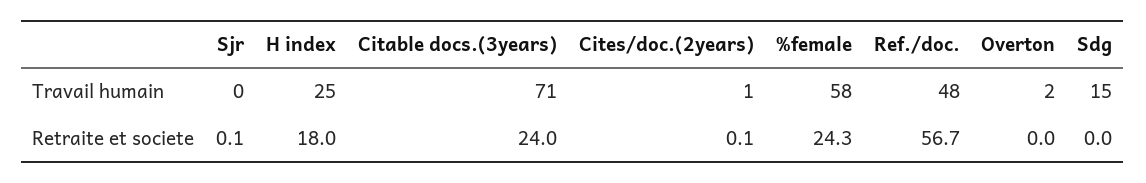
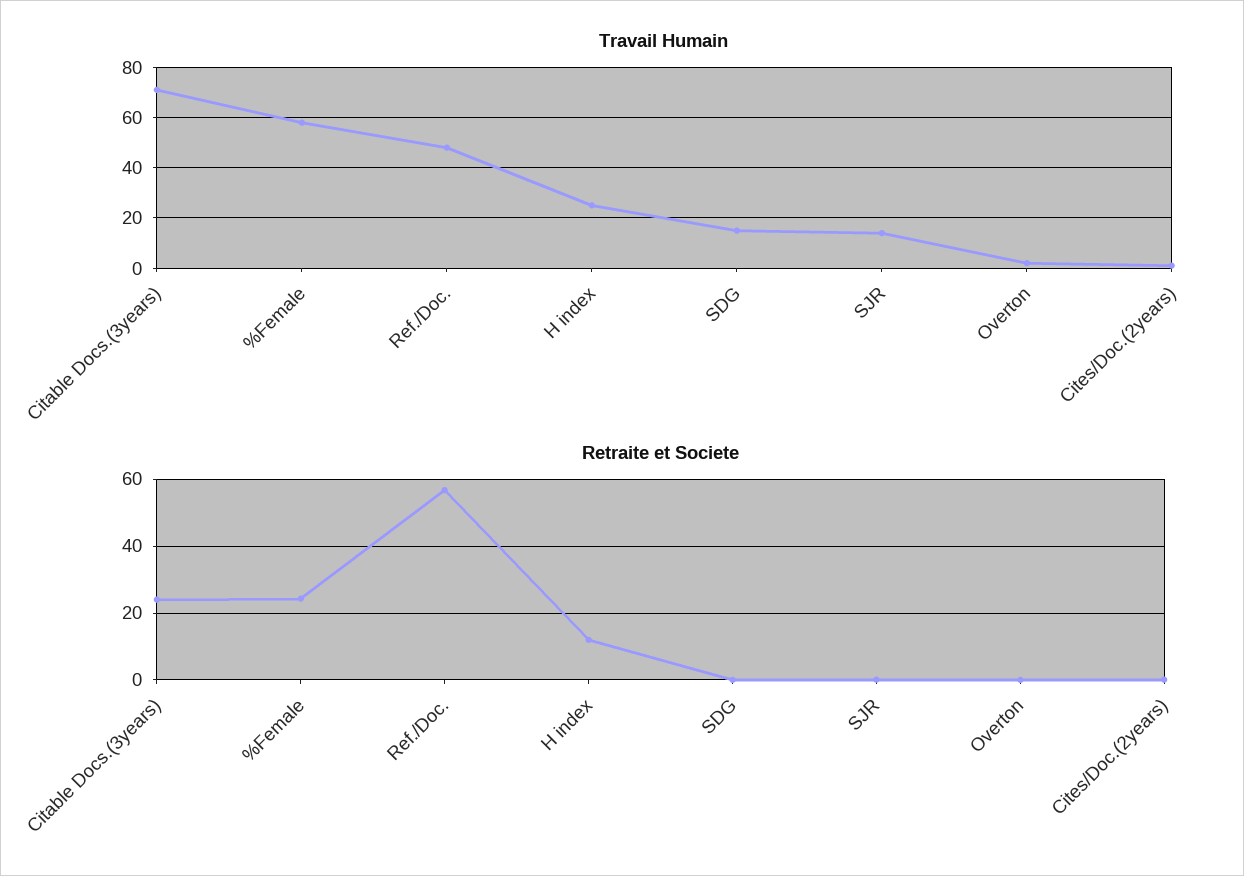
  {
    "Travail humain": {
-     "Sjr": 0,
+     "Sjr": 15,
      "H index": 25,
      "Citable docs.(3years)": 71,
      "Cites/doc.(2years)": 1,
      "%female": 58,
      "Ref./doc.": 48,
      "Overton": 2,
      "Sdg": 15
    },
    "Retraite et societe": {
      "Sjr": 0.1,
-     "H index": 18,
+     "H index": 12,
      "Citable docs.(3years)": 24,
      "Cites/doc.(2years)": 0.1,
      "%female": 24.3,
      "Ref./doc.": 56.7,
      "Overton": 0,
      "Sdg": 0
    }
  }

